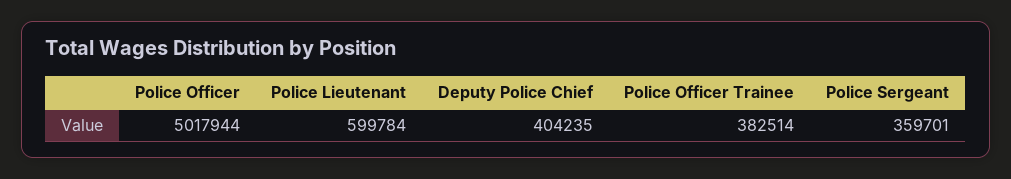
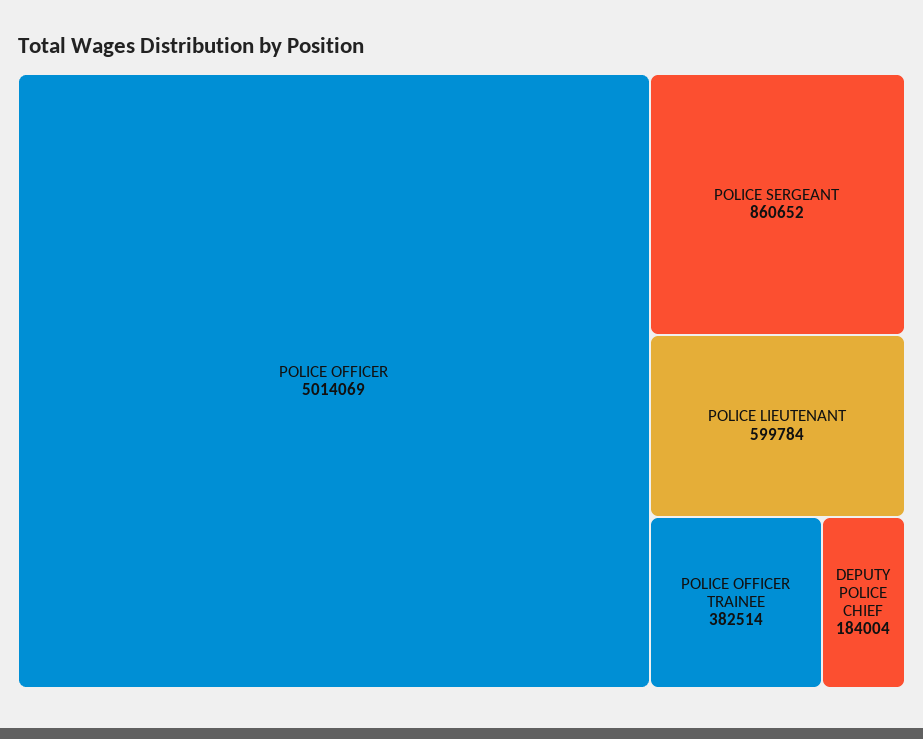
  {
-   "Police Officer": 5017944,
+   "Police Officer": 5014069,
    "Police Lieutenant": 599784,
-   "Deputy Police Chief": 404235,
+   "Deputy Police Chief": 184004,
    "Police Officer Trainee": 382514,
-   "Police Sergeant": 359701
+   "Police Sergeant": 860652
  }

